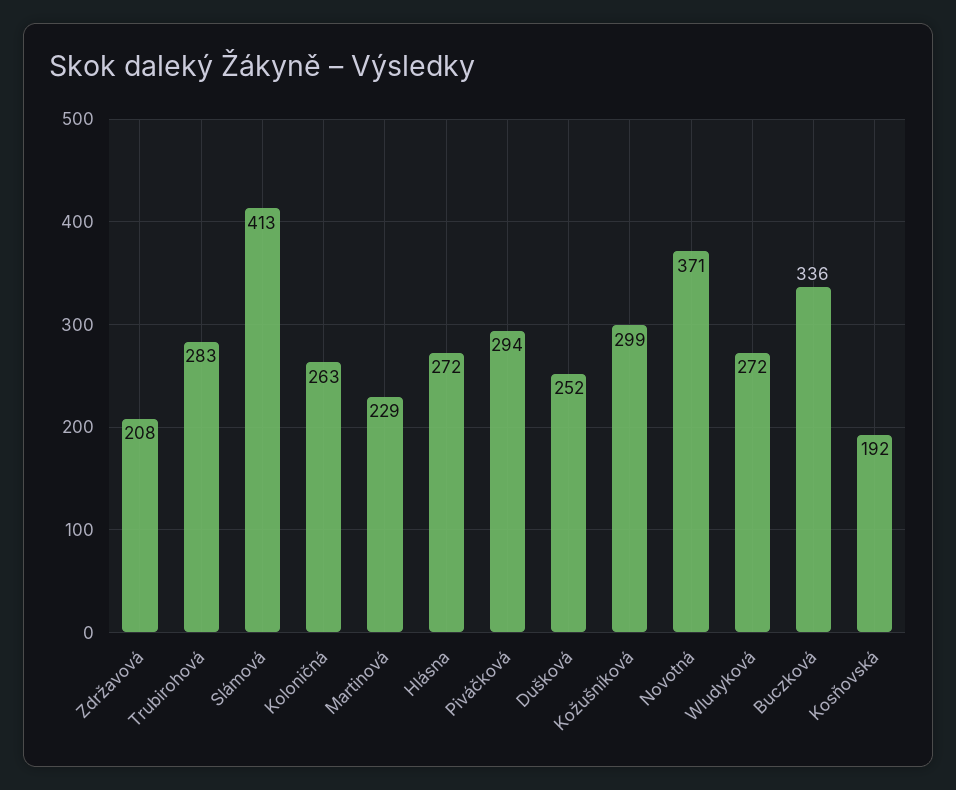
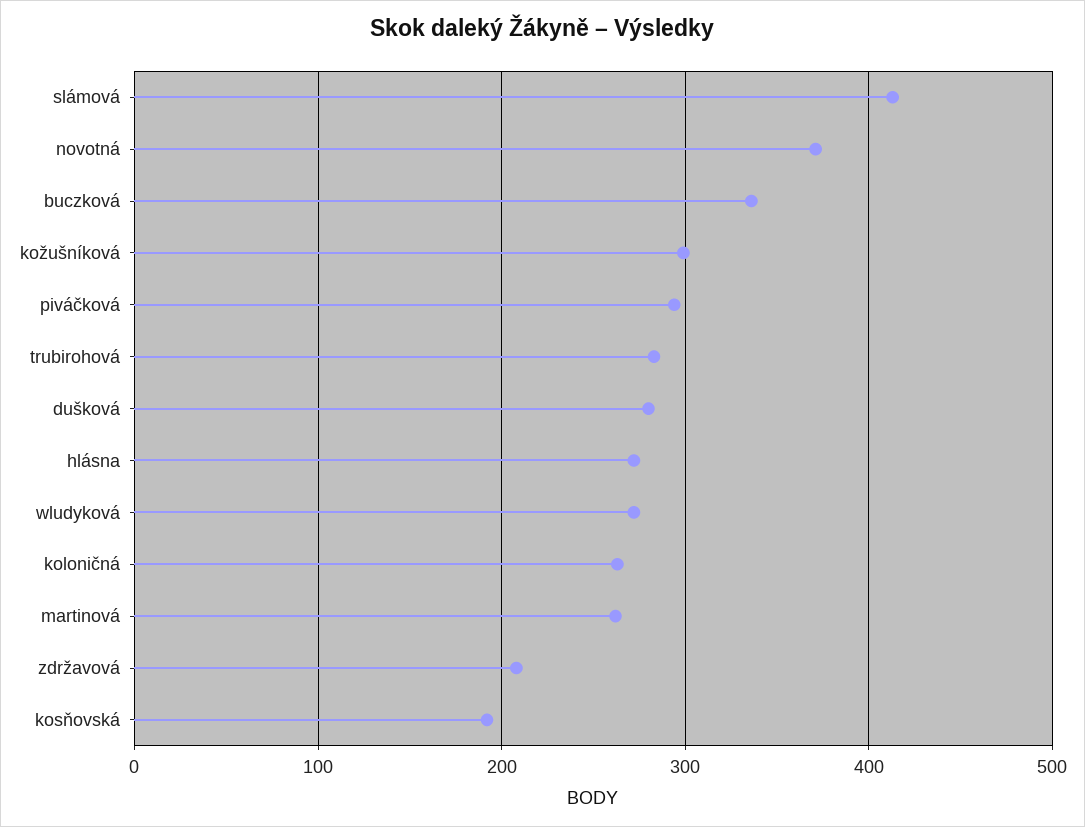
  {
    "Zdržavová": 208,
    "Trubirohová": 283,
    "Slámová": 413,
    "Koloničná": 263,
-   "Martinová": 229,
+   "Martinová": 260,
    "Hlásna": 272,
    "Piváčková": 294,
-   "Dušková": 252,
+   "Dušková": 280,
    "Kožušníková": 299,
    "Novotná": 371,
    "Wludyková": 272,
    "Buczková": 336,
    "Kosňovská": 192
  }

